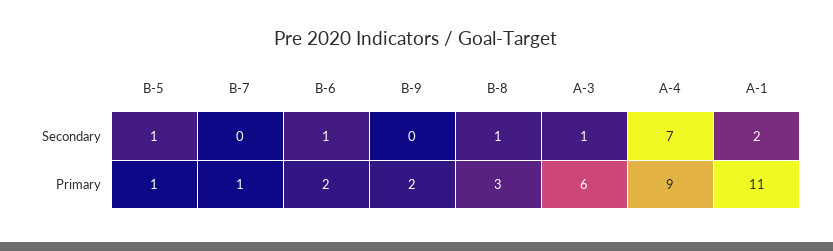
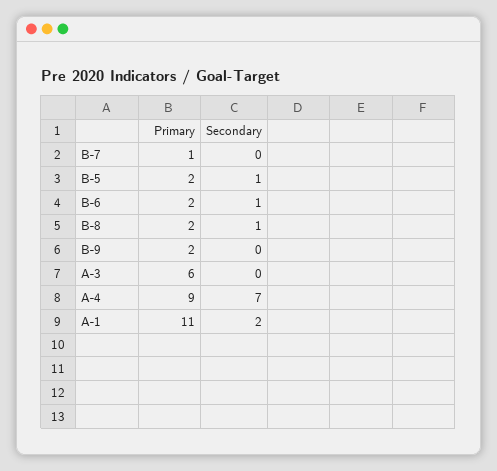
  {
    "B-5": {
      "Secondary": 1,
-     "Primary": 1
+     "Primary": 2
    },
    "B-7": {
      "Secondary": 0,
      "Primary": 1
    },
    "B-6": {
      "Secondary": 1,
      "Primary": 2
    },
    "B-9": {
      "Secondary": 0,
      "Primary": 2
    },
    "B-8": {
      "Secondary": 1,
-     "Primary": 3
+     "Primary": 2
    },
    "A-3": {
-     "Secondary": 1,
+     "Secondary": 0,
      "Primary": 6
    },
    "A-4": {
      "Secondary": 7,
      "Primary": 9
    },
    "A-1": {
      "Secondary": 2,
      "Primary": 11
    }
  }

